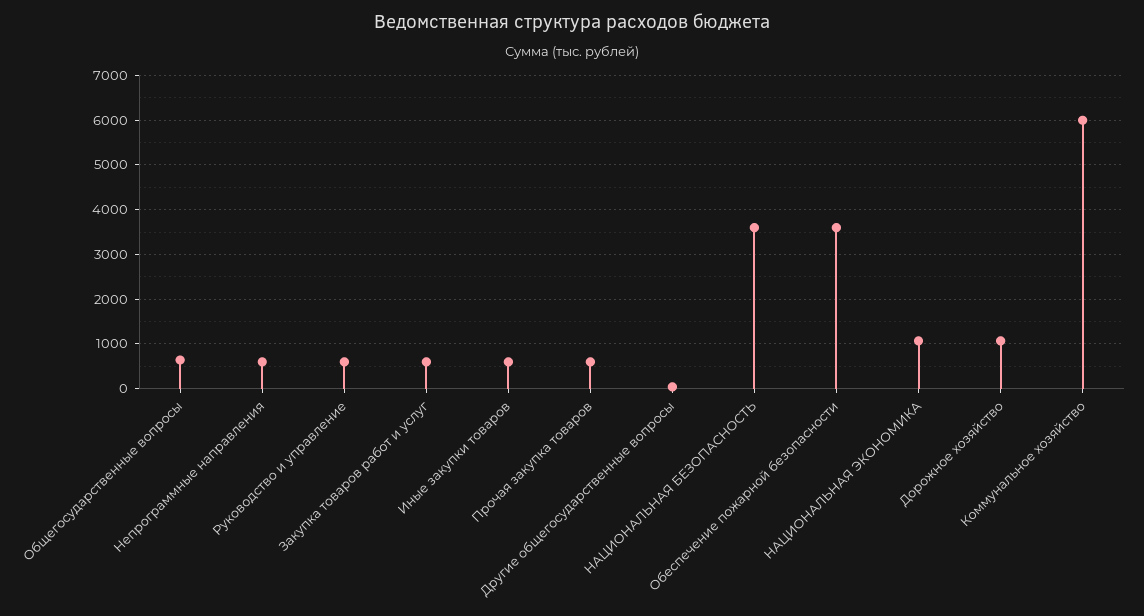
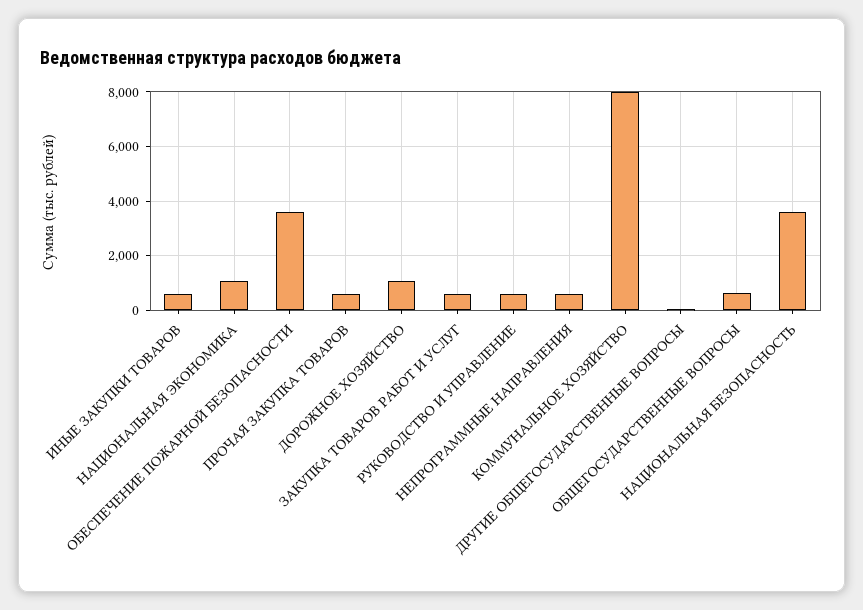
  {
    "Общегосударственные вопросы": 600,
    "Непрограммные направления": 600,
    "Руководство и управление": 600,
    "Закупка товаров работ и услуг": 600,
    "Иные закупки товаров": 600,
    "Прочая закупка товаров": 600,
    "Другие общегосударственные вопросы": 0,
    "НАЦИОНАЛЬНАЯ БЕЗОПАСНОСТЬ": 3600,
    "Обеспечение пожарной безопасности": 3600,
    "НАЦИОНАЛЬНАЯ ЭКОНОМИКА": 1000,
    "Дорожное хозяйство": 1000,
-   "Коммунальное хозяйство": 6000
+   "Коммунальное хозяйство": 8000
  }

